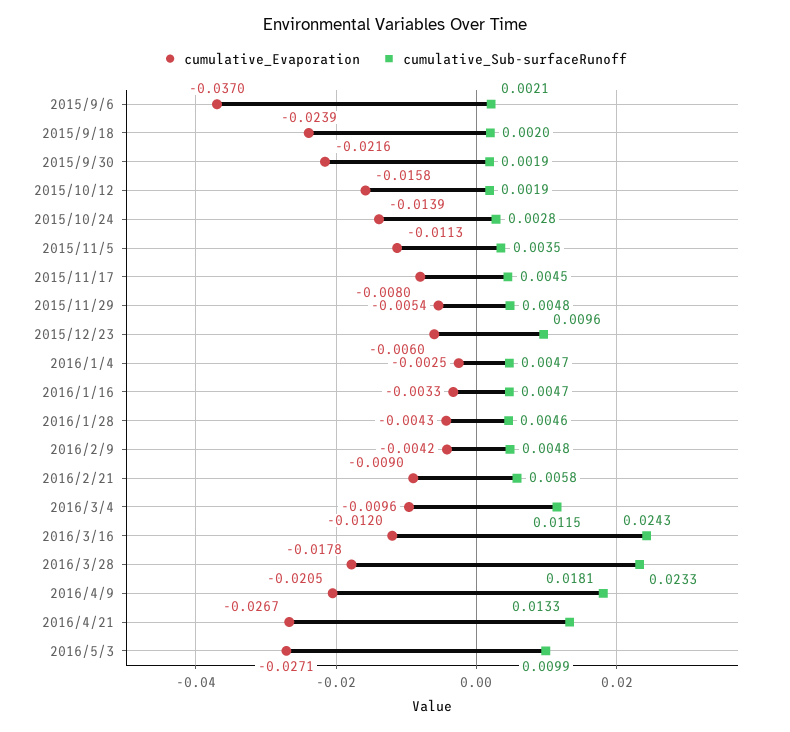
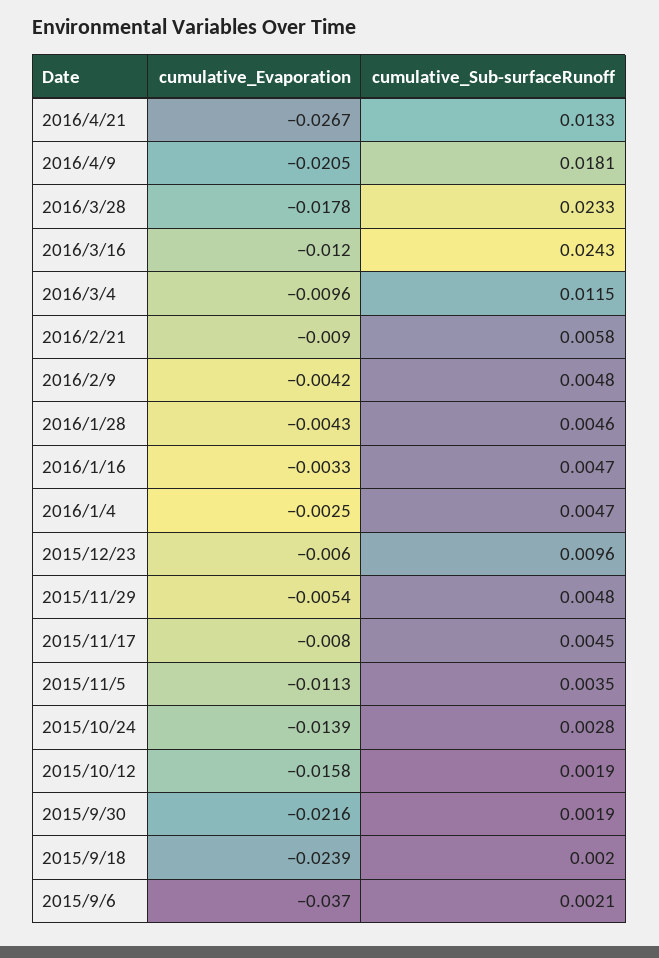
  {
    "cumulative_Evaporation": {
      "2015/9/6": -0.037,
      "2015/9/18": -0.0239,
      "2015/9/30": -0.0216,
      "2015/10/12": -0.0158,
      "2015/10/24": -0.0139,
      "2015/11/5": -0.0113,
      "2015/11/17": -0.008,
      "2015/11/29": -0.0054,
      "2015/12/23": -0.006,
      "2016/1/4": -0.0025,
      "2016/1/16": -0.0033,
      "2016/1/28": -0.0043,
      "2016/2/9": -0.0042,
      "2016/2/21": -0.009,
      "2016/3/4": -0.0096,
      "2016/3/16": -0.012,
      "2016/3/28": -0.0178,
      "2016/4/9": -0.0205,
-     "2016/4/21": -0.0267,
+     "2016/4/21": -0.0267
-     "2016/5/3": -0.0271
    },
    "cumulative_Sub-surfaceRunoff": {
      "2015/9/6": 0.0021,
      "2015/9/18": 0.002,
      "2015/9/30": 0.0019,
      "2015/10/12": 0.0019,
      "2015/10/24": 0.0028,
      "2015/11/5": 0.0035,
      "2015/11/17": 0.0045,
      "2015/11/29": 0.0048,
      "2015/12/23": 0.0096,
      "2016/1/4": 0.0047,
      "2016/1/16": 0.0047,
      "2016/1/28": 0.0046,
      "2016/2/9": 0.0048,
      "2016/2/21": 0.0058,
      "2016/3/4": 0.0115,
      "2016/3/16": 0.0243,
      "2016/3/28": 0.0233,
      "2016/4/9": 0.0181,
-     "2016/4/21": 0.0133,
+     "2016/4/21": 0.0133
-     "2016/5/3": 0.0099
    }
  }

